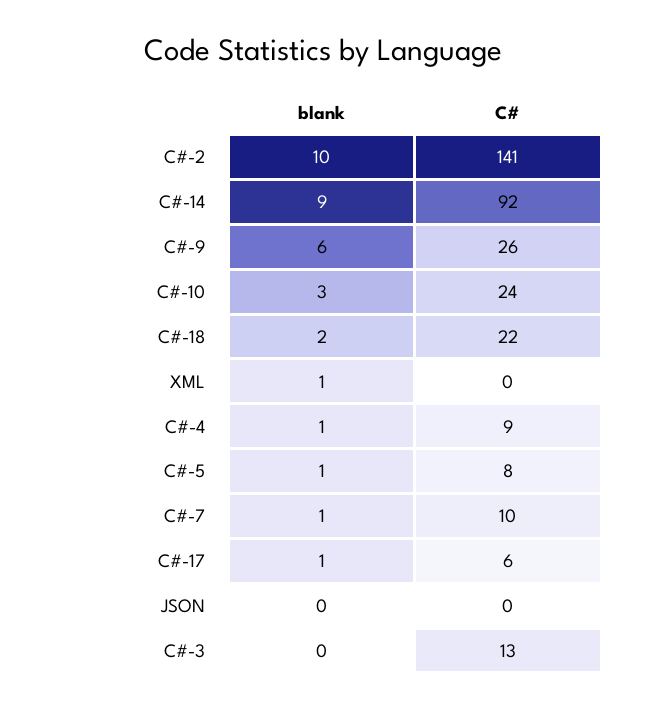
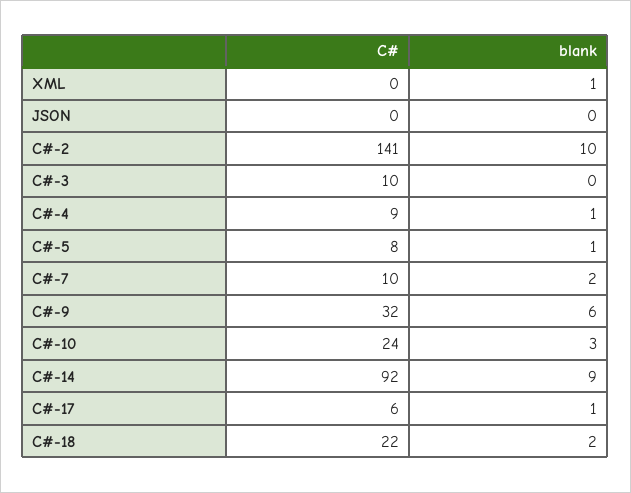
  {
    "blank": {
      "C#-2": 10,
      "C#-14": 9,
      "C#-9": 6,
      "C#-10": 3,
      "C#-18": 2,
      "XML": 1,
      "C#-4": 1,
      "C#-5": 1,
-     "C#-7": 1,
+     "C#-7": 2,
      "C#-17": 1,
      "JSON": 0,
      "C#-3": 0
    },
    "C#": {
      "C#-2": 141,
      "C#-14": 92,
-     "C#-9": 26,
+     "C#-9": 32,
      "C#-10": 24,
      "C#-18": 22,
      "XML": 0,
      "C#-4": 9,
      "C#-5": 8,
      "C#-7": 10,
      "C#-17": 6,
      "JSON": 0,
-     "C#-3": 13
+     "C#-3": 10
    }
  }

